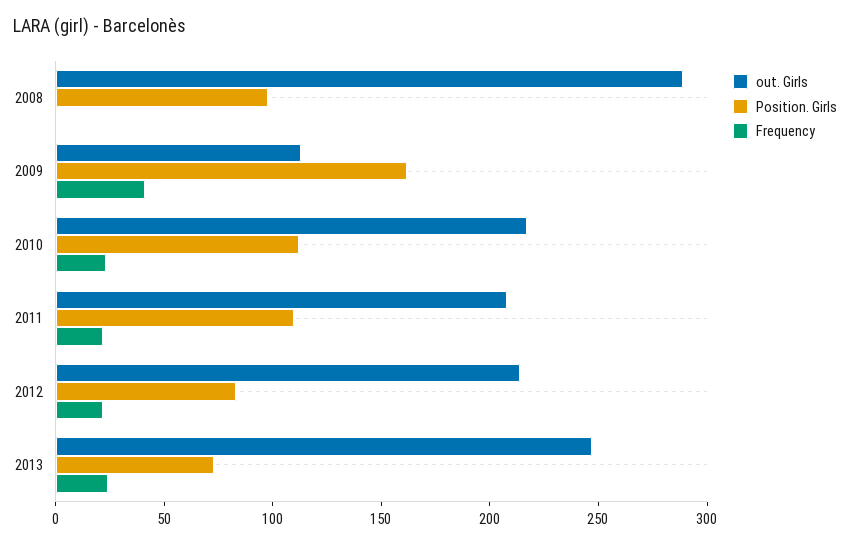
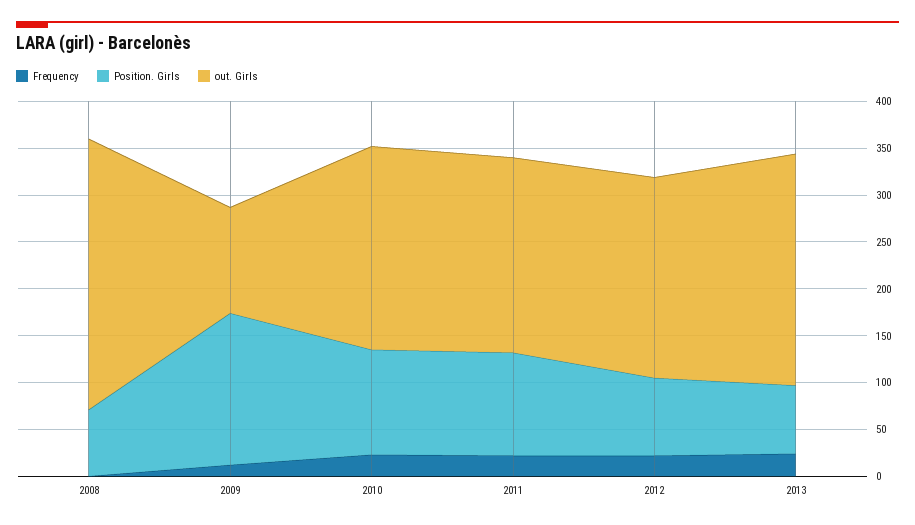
  {
    "out. Girls": {
      "2008": 290,
      "2009": 110,
      "2010": 220,
      "2011": 210,
      "2012": 210,
      "2013": 250
    },
    "Position. Girls": {
-     "2008": 100,
+     "2008": 70,
      "2009": 160,
      "2010": 110,
      "2011": 110,
      "2012": 80,
      "2013": 70
    },
    "Frequency": {
      "2008": 0,
-     "2009": 40,
+     "2009": 10,
      "2010": 20,
      "2011": 20,
      "2012": 20,
      "2013": 20
    }
  }

